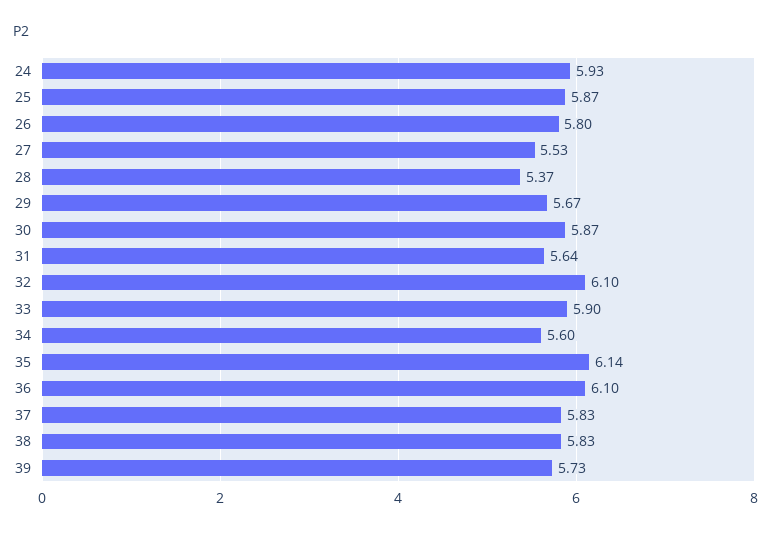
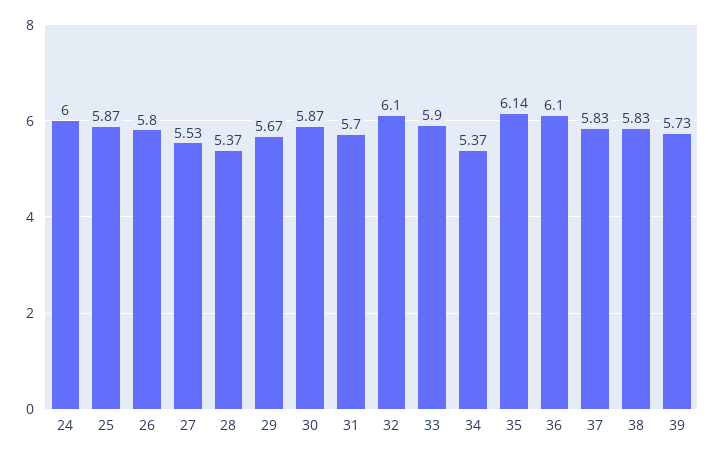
  {
-   "24": 5.93,
+   "24": 6,
    "25": 5.87,
    "26": 5.8,
    "27": 5.53,
    "28": 5.37,
    "29": 5.67,
    "30": 5.87,
-   "31": 5.64,
+   "31": 5.7,
    "32": 6.1,
    "33": 5.9,
-   "34": 5.6,
+   "34": 5.37,
    "35": 6.14,
    "36": 6.1,
    "37": 5.83,
    "38": 5.83,
    "39": 5.73
  }

